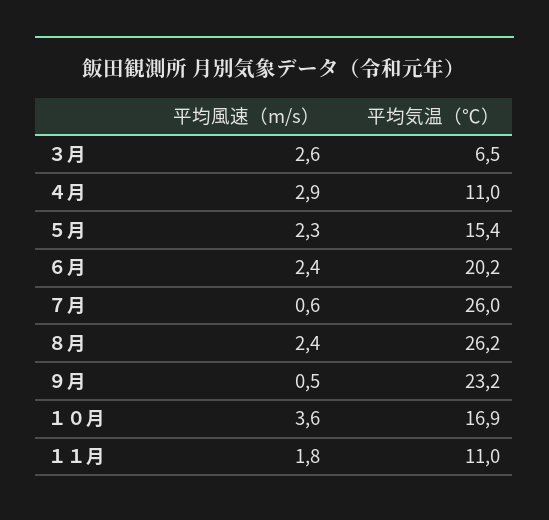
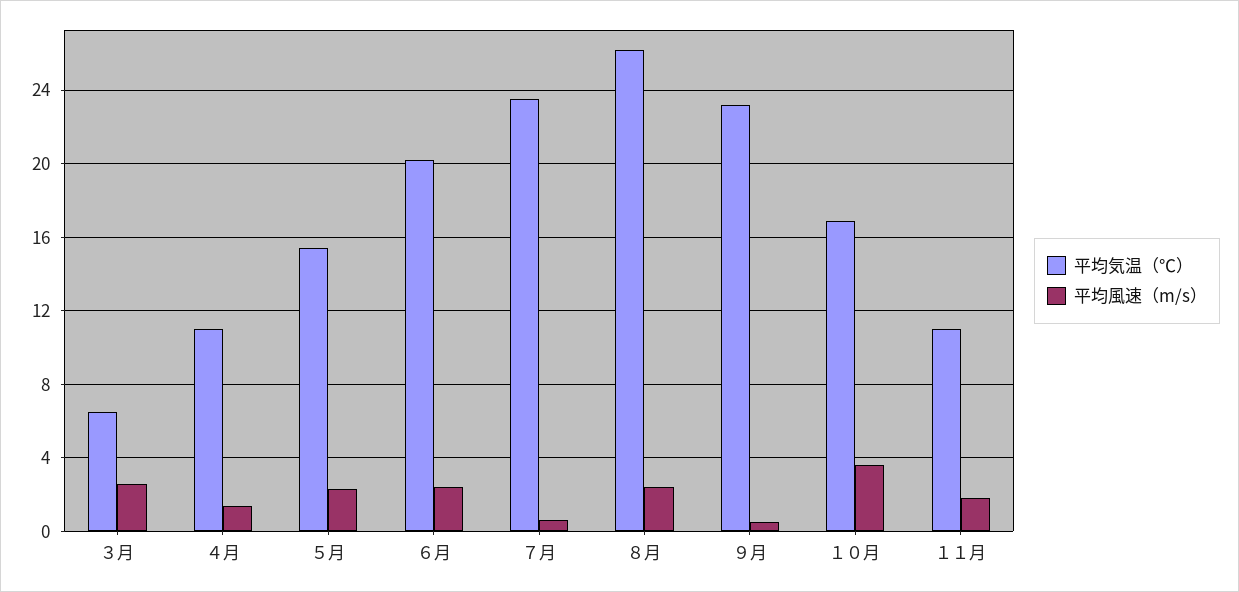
  {
    "平均風速（m/s）": {
      "３月": 2.6,
-     "４月": 2.9,
+     "４月": 1.5,
      "５月": 2.3,
      "６月": 2.4,
      "７月": 0.6,
      "８月": 2.4,
      "９月": 0.5,
      "１０月": 3.6,
      "１１月": 1.8
    },
    "平均気温（℃）": {
      "３月": 6.5,
      "４月": 11,
      "５月": 15.4,
      "６月": 20.2,
-     "７月": 26,
+     "７月": 23.5,
      "８月": 26.2,
      "９月": 23.2,
      "１０月": 16.9,
      "１１月": 11
    }
  }

